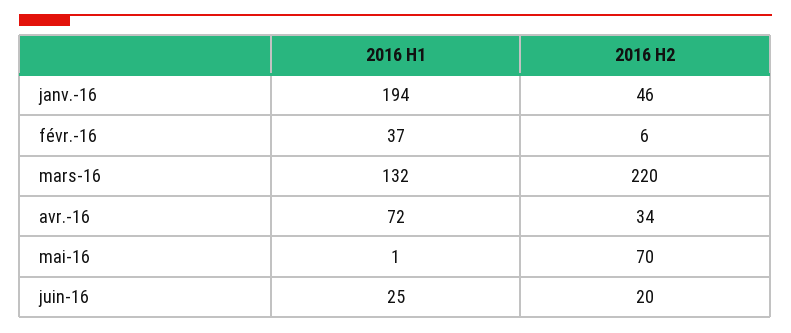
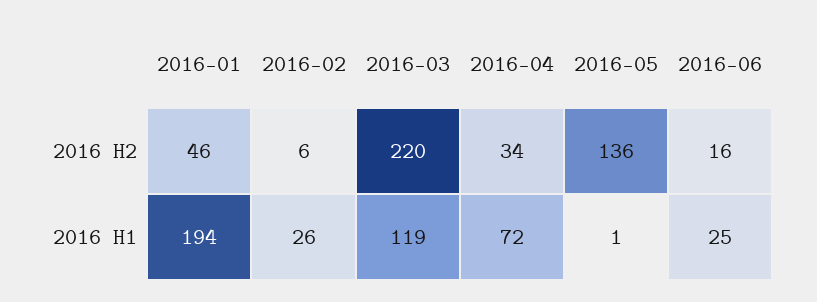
  {
    "2016 H1": {
      "janv.-16": 194,
-     "févr.-16": 37,
+     "févr.-16": 26,
-     "mars-16": 132,
+     "mars-16": 119,
      "avr.-16": 72,
      "mai-16": 1,
      "juin-16": 25
    },
    "2016 H2": {
      "janv.-16": 46,
      "févr.-16": 6,
      "mars-16": 220,
      "avr.-16": 34,
-     "mai-16": 70,
+     "mai-16": 136,
-     "juin-16": 20
+     "juin-16": 16
    }
  }

